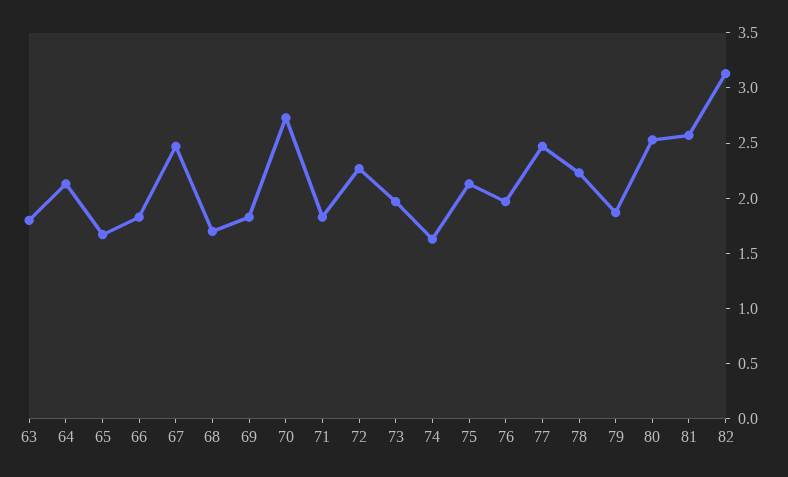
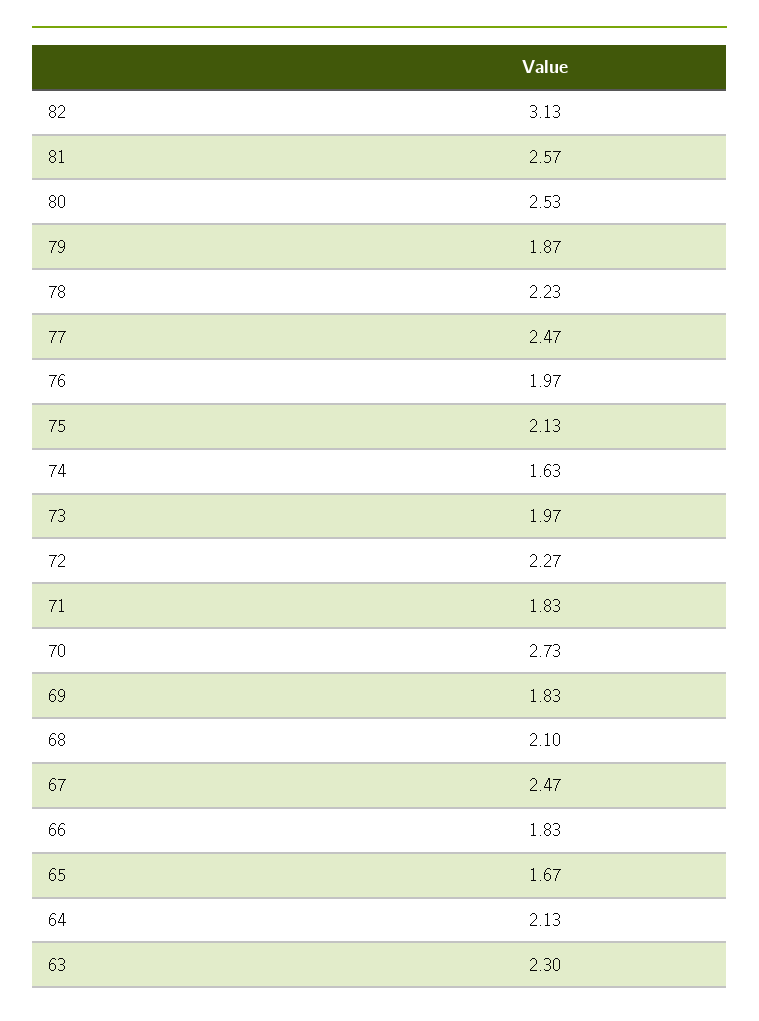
  {
-   "63": 1.8,
+   "63": 2.3,
    "64": 2.13,
    "65": 1.67,
    "66": 1.83,
    "67": 2.47,
-   "68": 1.7,
+   "68": 2.1,
    "69": 1.83,
    "70": 2.73,
    "71": 1.83,
    "72": 2.27,
    "73": 1.97,
    "74": 1.63,
    "75": 2.13,
    "76": 1.97,
    "77": 2.47,
    "78": 2.23,
    "79": 1.87,
    "80": 2.53,
    "81": 2.57,
    "82": 3.13
  }

